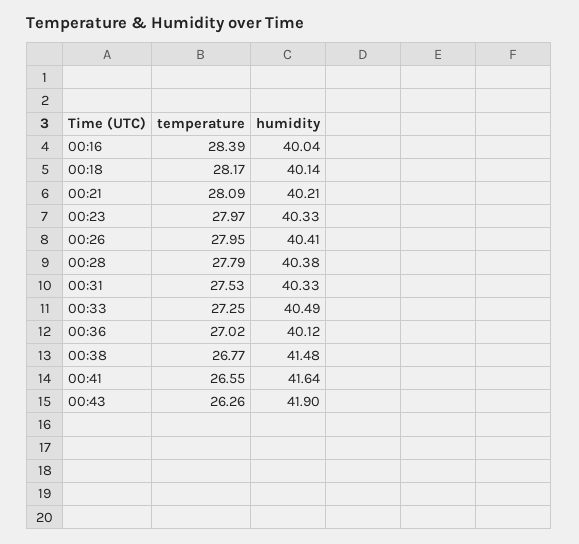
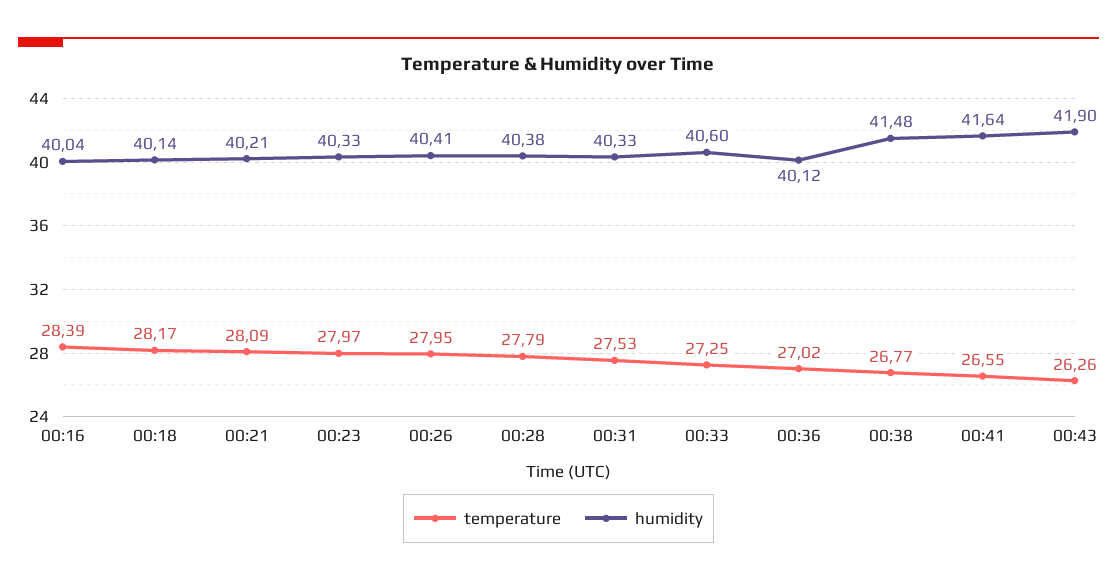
  {
    "temperature": {
      "00:16": 28.39,
      "00:18": 28.17,
      "00:21": 28.09,
      "00:23": 27.97,
      "00:26": 27.95,
      "00:28": 27.79,
      "00:31": 27.53,
      "00:33": 27.25,
      "00:36": 27.02,
      "00:38": 26.77,
      "00:41": 26.55,
      "00:43": 26.26
    },
    "humidity": {
      "00:16": 40.04,
      "00:18": 40.14,
      "00:21": 40.21,
      "00:23": 40.33,
      "00:26": 40.41,
      "00:28": 40.38,
      "00:31": 40.33,
-     "00:33": 40.49,
+     "00:33": 40.6,
      "00:36": 40.12,
      "00:38": 41.48,
      "00:41": 41.64,
      "00:43": 41.9
    }
  }

